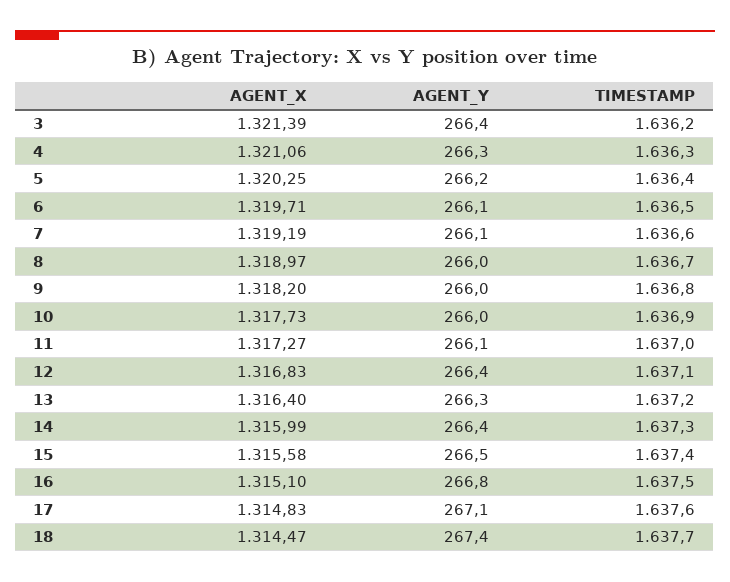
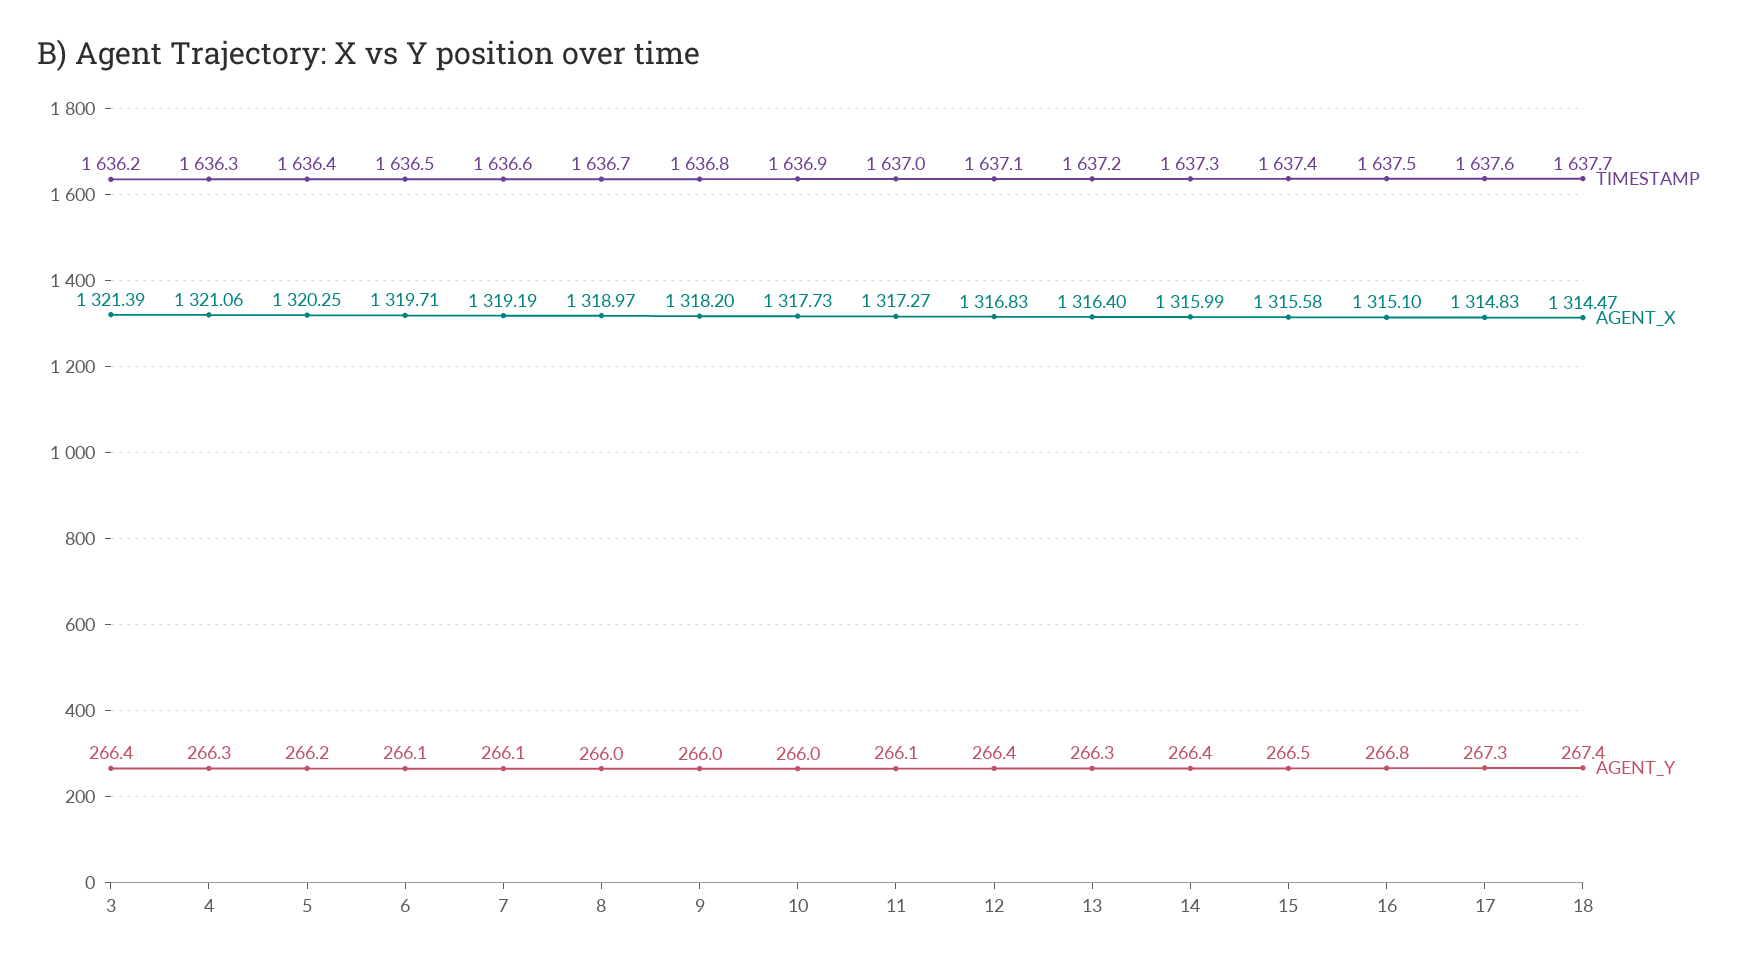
  {
    "AGENT_X": {
      "3": 1321.39,
      "4": 1321.06,
      "5": 1320.25,
      "6": 1319.71,
      "7": 1319.19,
      "8": 1318.97,
      "9": 1318.2,
      "10": 1317.73,
      "11": 1317.27,
      "12": 1316.83,
      "13": 1316.4,
      "14": 1315.99,
      "15": 1315.58,
      "16": 1315.1,
      "17": 1314.83,
      "18": 1314.47
    },
    "AGENT_Y": {
      "3": 266.4,
      "4": 266.3,
      "5": 266.2,
      "6": 266.1,
      "7": 266.1,
      "8": 266,
      "9": 266,
      "10": 266,
      "11": 266.1,
      "12": 266.4,
      "13": 266.3,
      "14": 266.4,
      "15": 266.5,
      "16": 266.8,
-     "17": 267.1,
+     "17": 267.3,
      "18": 267.4
    },
    "TIMESTAMP": {
      "3": 1636.2,
      "4": 1636.3,
      "5": 1636.4,
      "6": 1636.5,
      "7": 1636.6,
      "8": 1636.7,
      "9": 1636.8,
      "10": 1636.9,
      "11": 1637,
      "12": 1637.1,
      "13": 1637.2,
      "14": 1637.3,
      "15": 1637.4,
      "16": 1637.5,
      "17": 1637.6,
      "18": 1637.7
    }
  }

